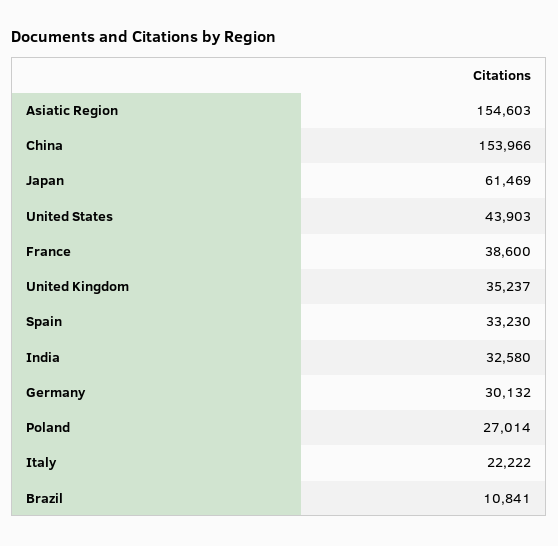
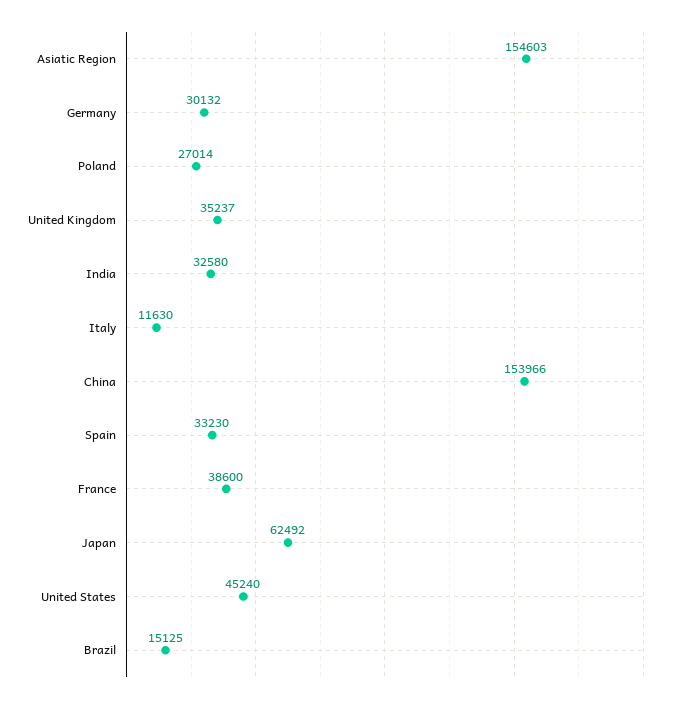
  {
    "Asiatic Region": 154603,
    "China": 153966,
-   "Japan": 61469,
+   "Japan": 62492,
-   "United States": 43903,
+   "United States": 45240,
    "France": 38600,
    "United Kingdom": 35237,
    "Spain": 33230,
    "India": 32580,
    "Germany": 30132,
    "Poland": 27014,
-   "Italy": 22222,
+   "Italy": 11630,
-   "Brazil": 10841
+   "Brazil": 15125
  }

